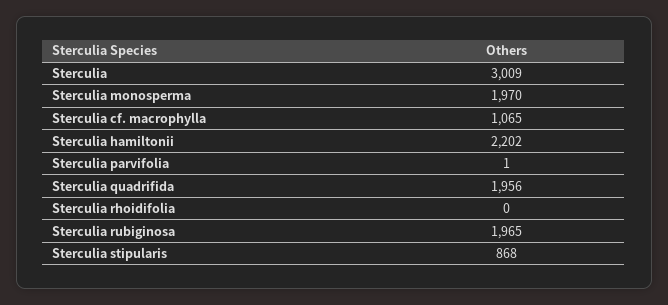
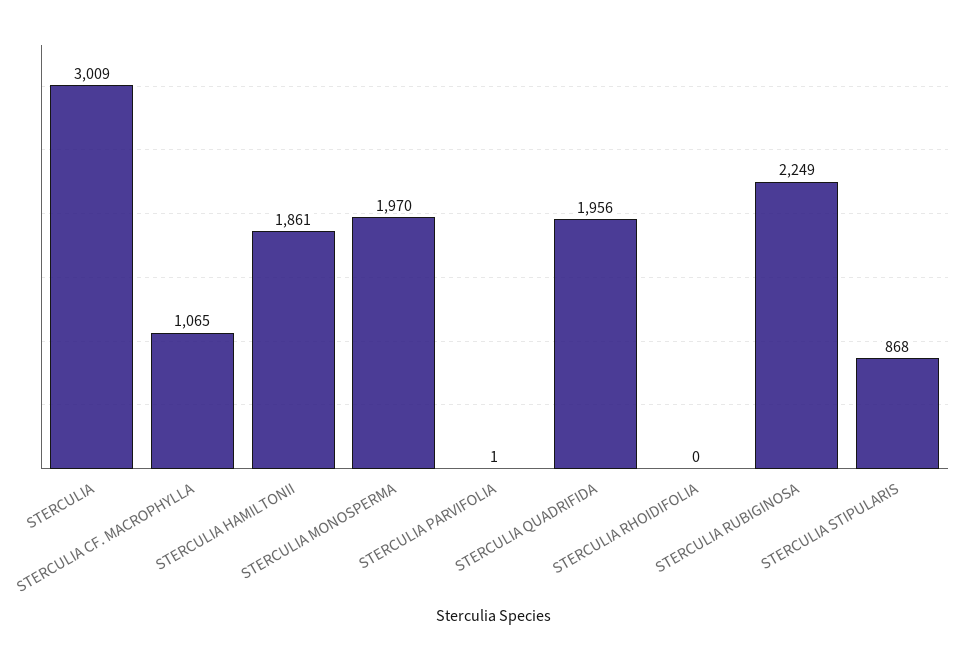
  {
    "Sterculia": 3009,
    "Sterculia monosperma": 1970,
    "Sterculia cf. macrophylla": 1065,
-   "Sterculia hamiltonii": 2202,
+   "Sterculia hamiltonii": 1861,
    "Sterculia parvifolia": 1,
    "Sterculia quadrifida": 1956,
    "Sterculia rhoidifolia": 0,
-   "Sterculia rubiginosa": 1965,
+   "Sterculia rubiginosa": 2249,
    "Sterculia stipularis": 868
  }

